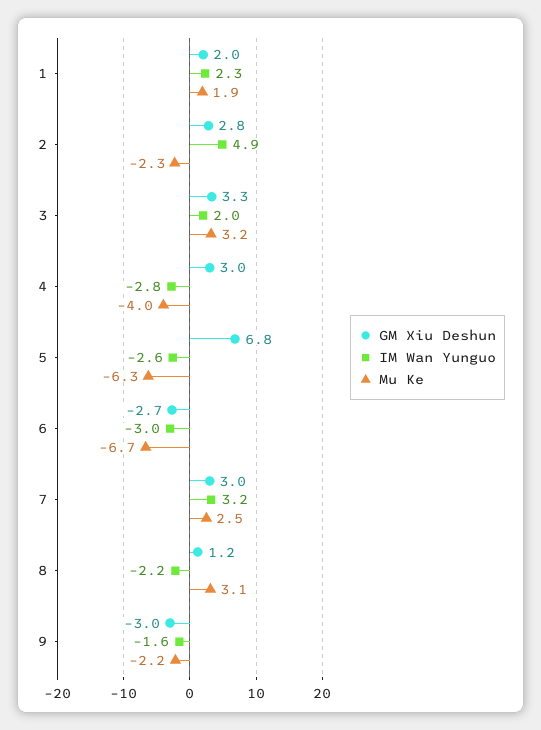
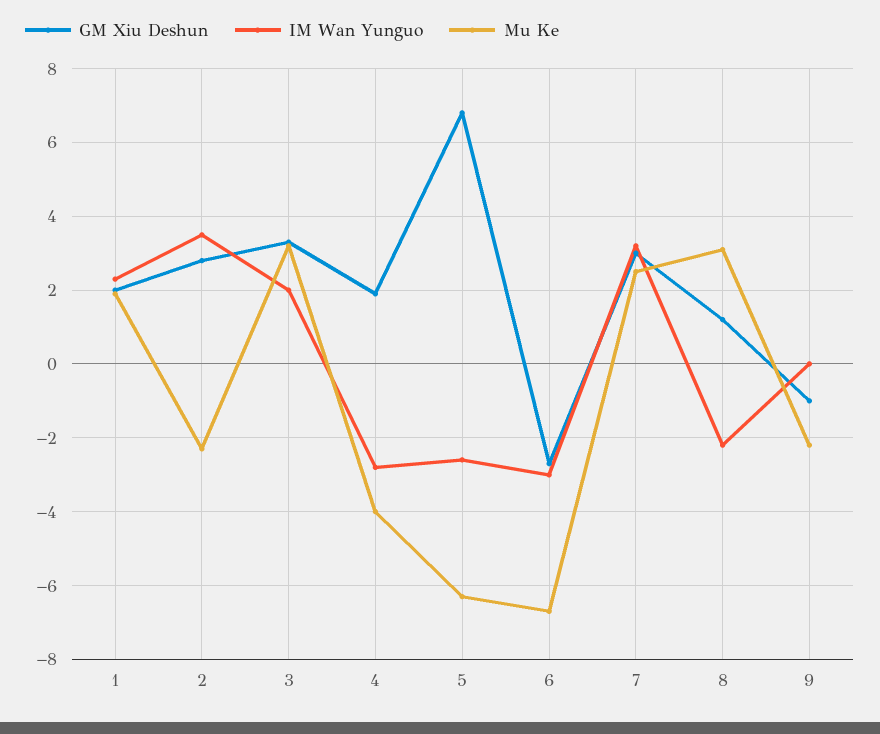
  {
    "GM Xiu Deshun": {
      "1": 2,
      "2": 2.8,
      "3": 3.3,
-     "4": 3,
+     "4": 2,
      "5": 6.8,
      "6": -2.7,
      "7": 3,
      "8": 1.2,
-     "9": -3
+     "9": -1
    },
    "IM Wan Yunguo": {
      "1": 2.3,
-     "2": 4.9,
+     "2": 3.5,
      "3": 2,
      "4": -2.8,
      "5": -2.6,
      "6": -3,
      "7": 3.2,
      "8": -2.2,
-     "9": -1.6
+     "9": 0
    },
    "Mu Ke": {
      "1": 1.9,
      "2": -2.3,
      "3": 3.2,
      "4": -4,
      "5": -6.3,
      "6": -6.7,
      "7": 2.5,
      "8": 3.1,
      "9": -2.2
    }
  }

